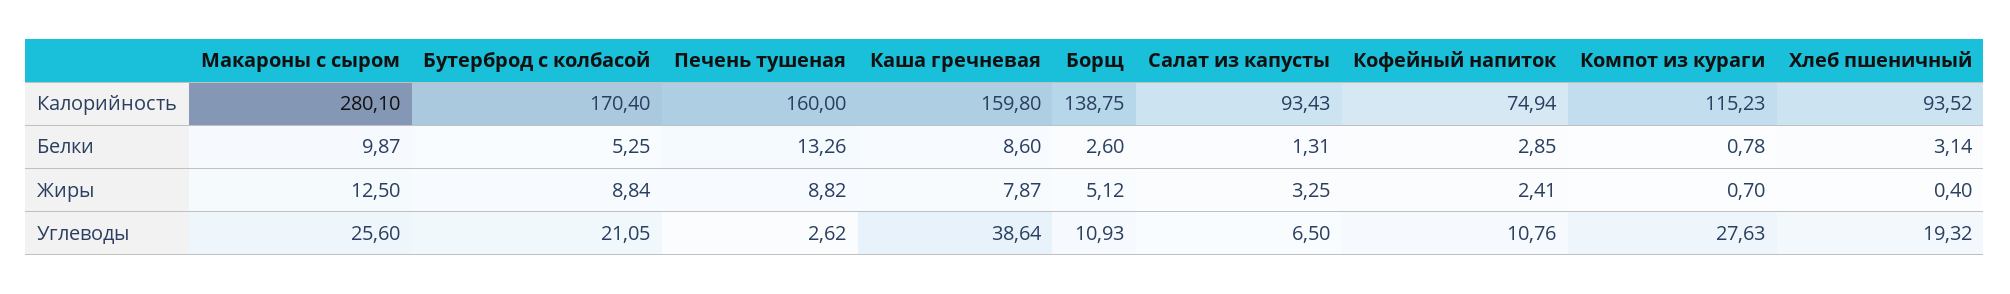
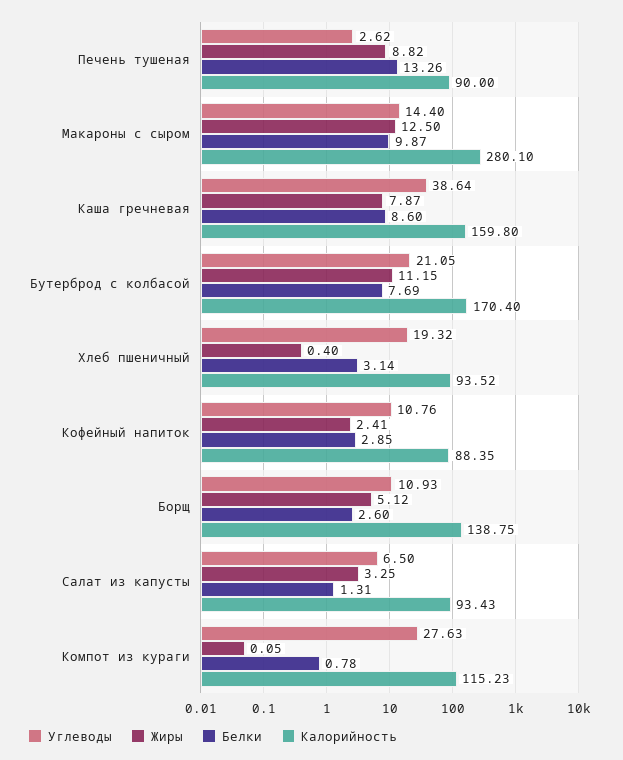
  {
    "Калорийность": {
      "Макароны с сыром": 280.1,
      "Бутерброд с колбасой": 170.4,
-     "Печень тушеная": 160,
+     "Печень тушеная": 90,
      "Каша гречневая": 159.8,
      "Борщ": 138.75,
      "Салат из капусты": 93.43,
-     "Кофейный напиток": 74.94,
+     "Кофейный напиток": 88.35,
      "Компот из кураги": 115.23,
      "Хлеб пшеничный": 93.52
    },
    "Белки": {
      "Макароны с сыром": 9.87,
-     "Бутерброд с колбасой": 5.25,
+     "Бутерброд с колбасой": 7.69,
      "Печень тушеная": 13.26,
      "Каша гречневая": 8.6,
      "Борщ": 2.6,
      "Салат из капусты": 1.31,
      "Кофейный напиток": 2.85,
      "Компот из кураги": 0.78,
      "Хлеб пшеничный": 3.14
    },
    "Жиры": {
      "Макароны с сыром": 12.5,
-     "Бутерброд с колбасой": 8.84,
+     "Бутерброд с колбасой": 11.15,
      "Печень тушеная": 8.82,
      "Каша гречневая": 7.87,
      "Борщ": 5.12,
      "Салат из капусты": 3.25,
      "Кофейный напиток": 2.41,
-     "Компот из кураги": 0.7,
+     "Компот из кураги": 0.05,
      "Хлеб пшеничный": 0.4
    },
    "Углеводы": {
-     "Макароны с сыром": 25.6,
+     "Макароны с сыром": 14.4,
      "Бутерброд с колбасой": 21.05,
      "Печень тушеная": 2.62,
      "Каша гречневая": 38.64,
      "Борщ": 10.93,
      "Салат из капусты": 6.5,
      "Кофейный напиток": 10.76,
      "Компот из кураги": 27.63,
      "Хлеб пшеничный": 19.32
    }
  }

